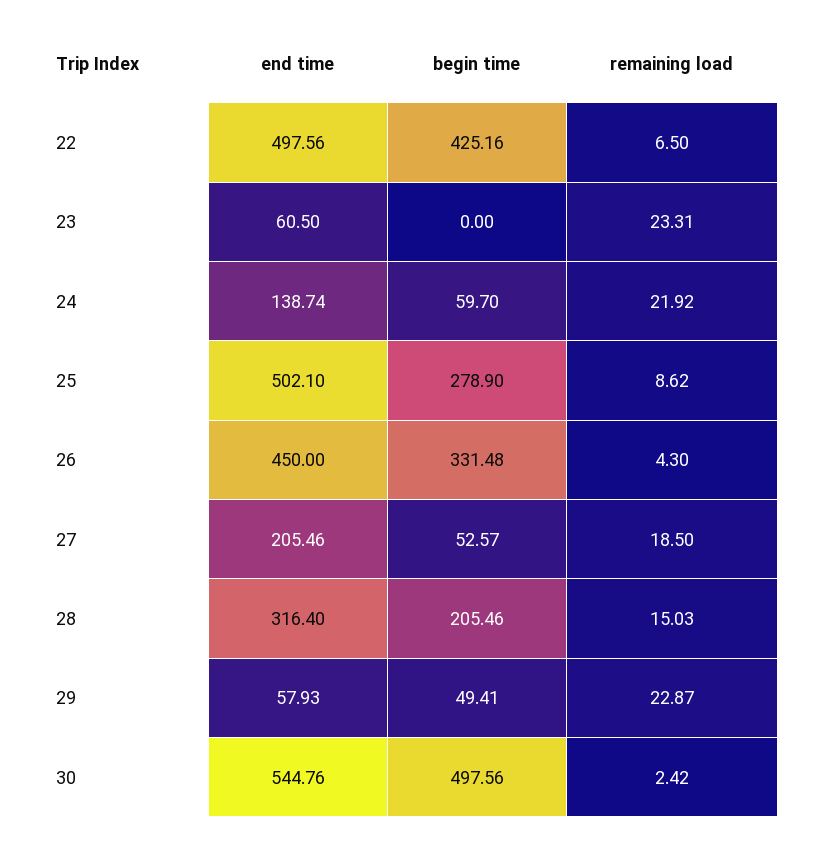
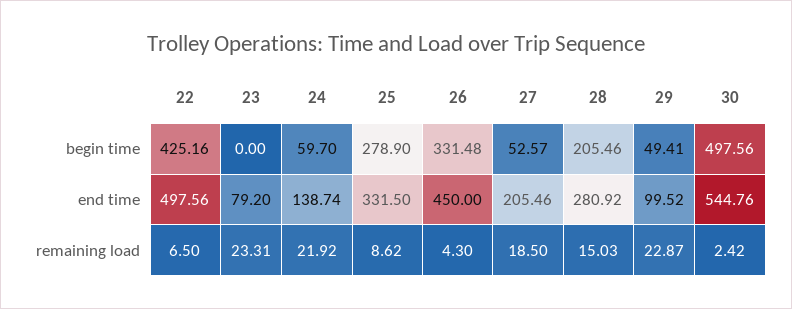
  {
    "end time": {
      "22": 497.56,
-     "23": 60.5,
+     "23": 79.2,
      "24": 138.74,
-     "25": 502.1,
+     "25": 331.5,
      "26": 450,
      "27": 205.46,
-     "28": 316.4,
+     "28": 280.92,
-     "29": 57.93,
+     "29": 99.52,
      "30": 544.76
    },
    "begin time": {
      "22": 425.16,
      "23": 0,
      "24": 59.7,
      "25": 278.9,
      "26": 331.48,
      "27": 52.57,
      "28": 205.46,
      "29": 49.41,
      "30": 497.56
    },
    "remaining load": {
      "22": 6.5,
      "23": 23.31,
      "24": 21.92,
      "25": 8.62,
      "26": 4.3,
      "27": 18.5,
      "28": 15.03,
      "29": 22.87,
      "30": 2.42
    }
  }

